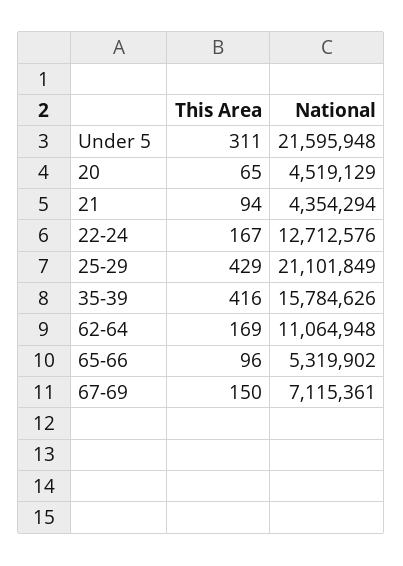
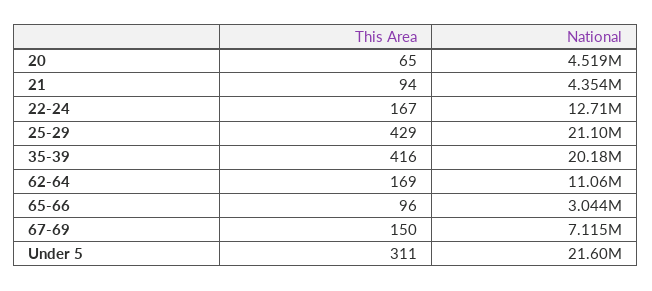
  {
    "This Area": {
      "Under 5": 311,
      "20": 65,
      "21": 94,
      "22-24": 167,
      "25-29": 429,
      "35-39": 416,
      "62-64": 169,
      "65-66": 96,
      "67-69": 150
    },
    "National": {
      "Under 5": 21595948,
      "20": 4519129,
      "21": 4354294,
      "22-24": 12712576,
      "25-29": 21101849,
-     "35-39": 15784626,
+     "35-39": 20180000,
      "62-64": 11064948,
-     "65-66": 5319902,
+     "65-66": 3044000,
      "67-69": 7115361
    }
  }

